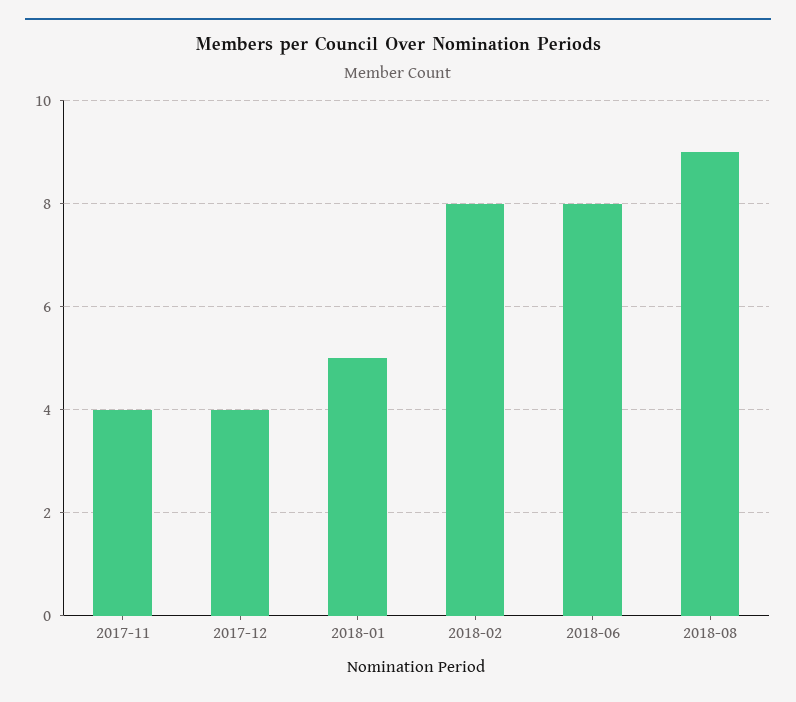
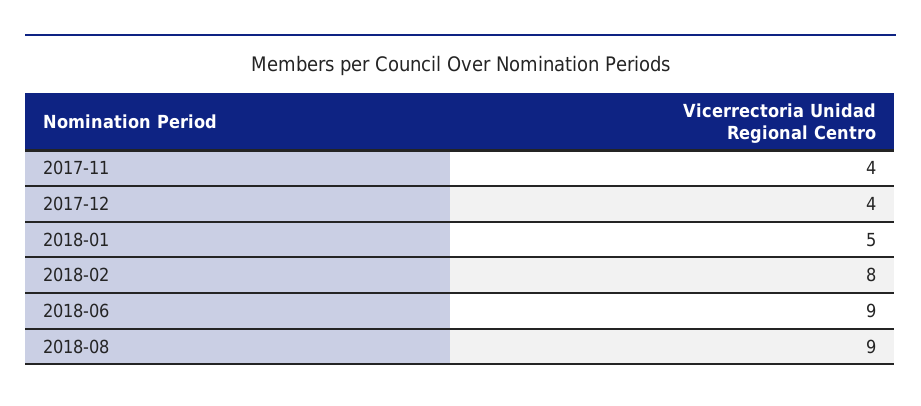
  {
    "2017-11": 4,
    "2017-12": 4,
    "2018-01": 5,
    "2018-02": 8,
-   "2018-06": 8,
+   "2018-06": 9,
    "2018-08": 9
  }

